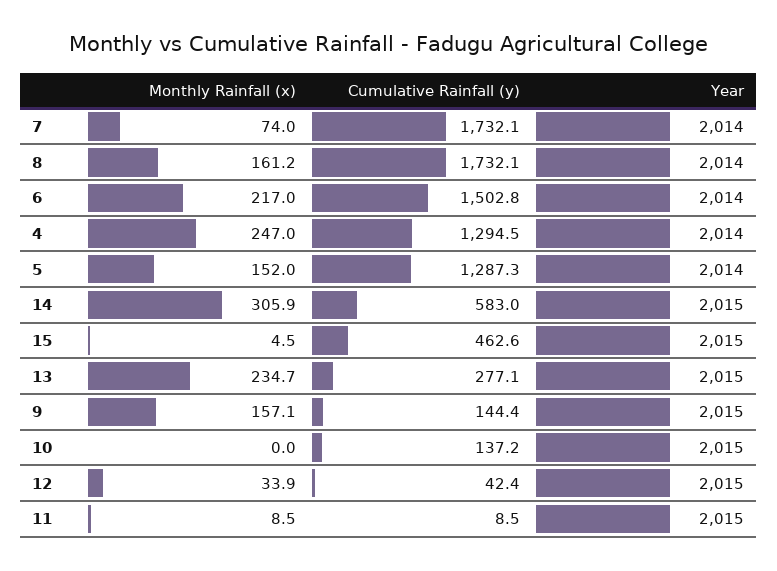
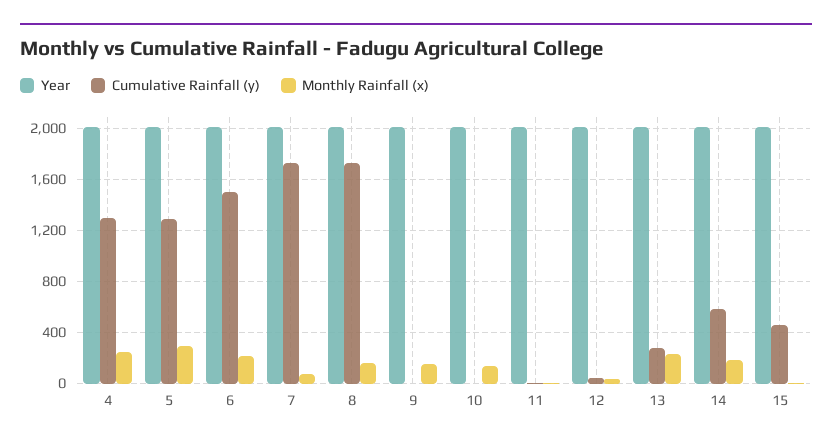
  {
    "Monthly Rainfall (x)": {
      "7": 74,
      "8": 161.2,
      "6": 217,
      "4": 247,
-     "5": 152,
+     "5": 300,
-     "14": 305.9,
+     "14": 200,
      "15": 4.5,
      "13": 234.7,
      "9": 157.1,
-     "10": 0,
+     "10": 150,
      "12": 33.9,
      "11": 8.5
    },
    "Cumulative Rainfall (y)": {
      "7": 1732.1,
      "8": 1732.1,
      "6": 1502.8,
      "4": 1294.5,
      "5": 1287.3,
      "14": 583,
      "15": 462.6,
      "13": 277.1,
-     "9": 144.4,
+     "9": 0,
-     "10": 137.2,
+     "10": 0,
      "12": 42.4,
      "11": 8.5
    },
    "Year": {
      "7": 2014,
      "8": 2014,
      "6": 2014,
      "4": 2014,
      "5": 2014,
      "14": 2015,
      "15": 2015,
      "13": 2015,
      "9": 2015,
      "10": 2015,
      "12": 2015,
      "11": 2015
    }
  }

